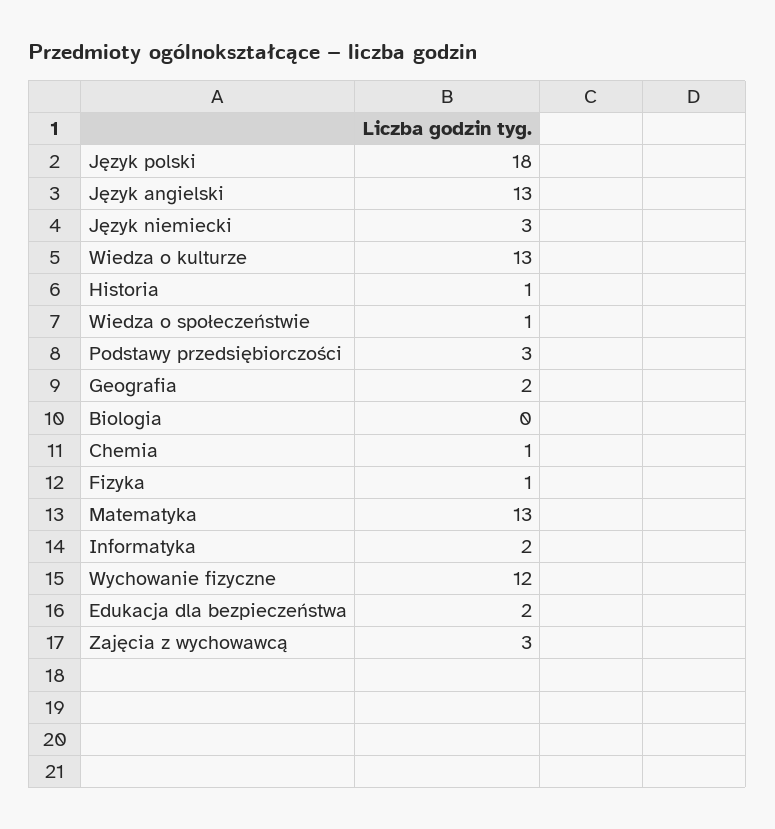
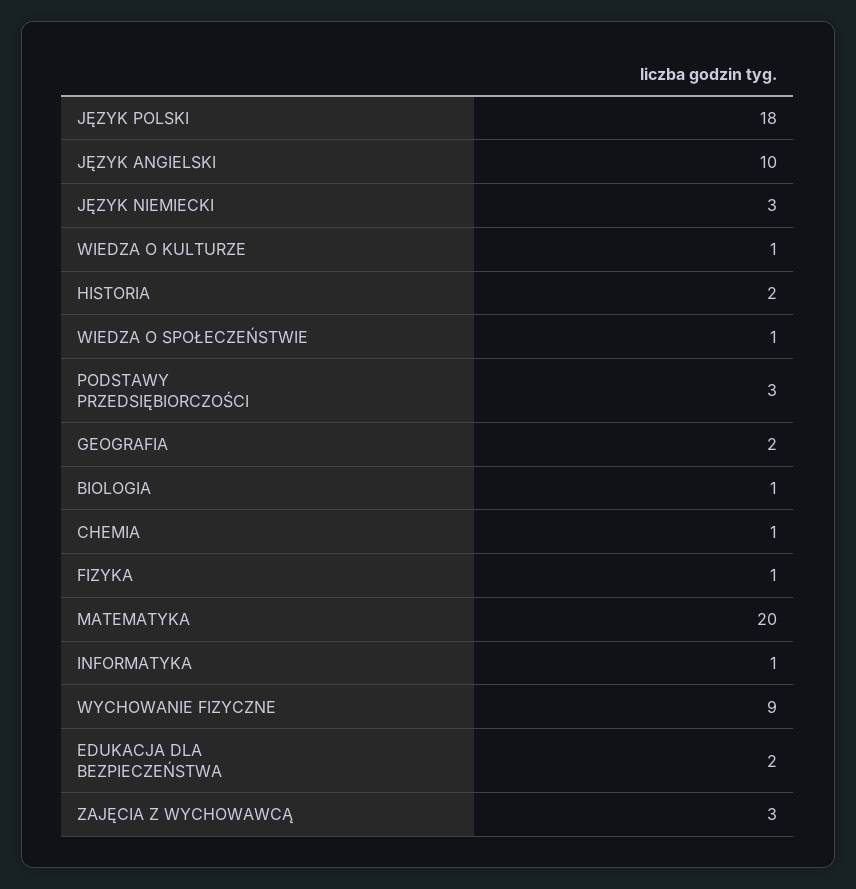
  {
    "Język polski": 18,
-   "Język angielski": 13,
+   "Język angielski": 10,
    "Język niemiecki": 3,
-   "Wiedza o kulturze": 13,
+   "Wiedza o kulturze": 1,
-   "Historia": 1,
+   "Historia": 2,
    "Wiedza o społeczeństwie": 1,
    "Podstawy przedsiębiorczości": 3,
    "Geografia": 2,
-   "Biologia": 0,
+   "Biologia": 1,
    "Chemia": 1,
    "Fizyka": 1,
-   "Matematyka": 13,
+   "Matematyka": 20,
-   "Informatyka": 2,
+   "Informatyka": 1,
-   "Wychowanie fizyczne": 12,
+   "Wychowanie fizyczne": 9,
    "Edukacja dla bezpieczeństwa": 2,
    "Zajęcia z wychowawcą": 3
  }

